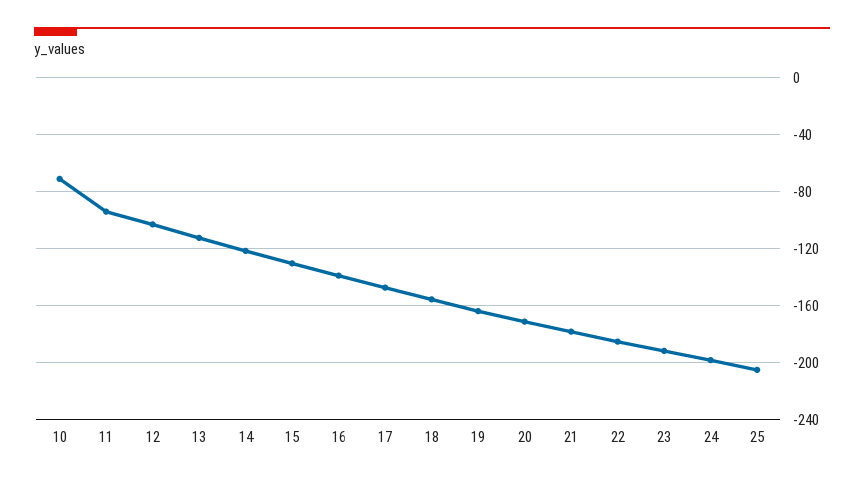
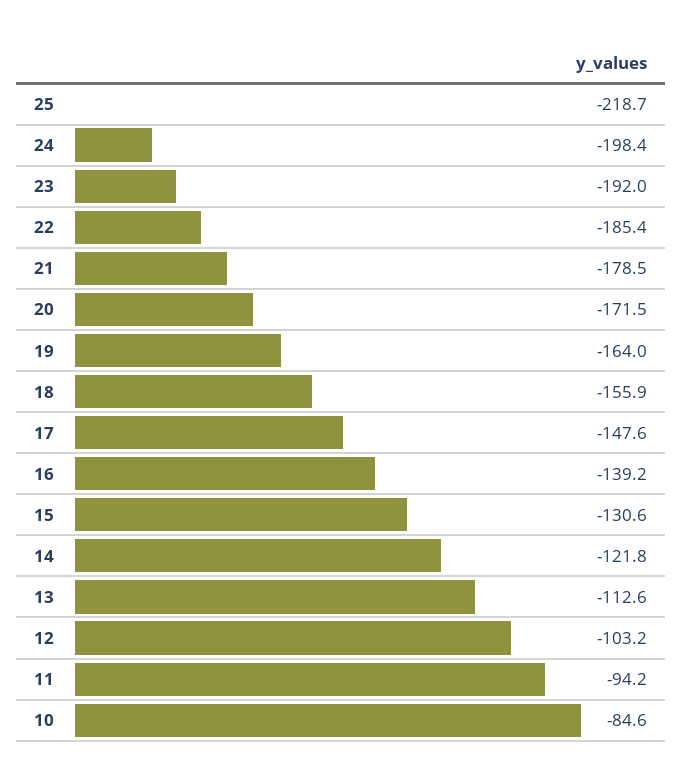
  {
-   "10": -70,
+   "10": -84.6,
    "11": -94.2,
    "12": -103.2,
    "13": -112.6,
    "14": -121.8,
    "15": -130.6,
    "16": -139.2,
    "17": -147.6,
    "18": -155.9,
    "19": -164,
    "20": -171.5,
    "21": -178.5,
    "22": -185.4,
    "23": -192,
    "24": -198.4,
-   "25": -205
+   "25": -218.7
  }

